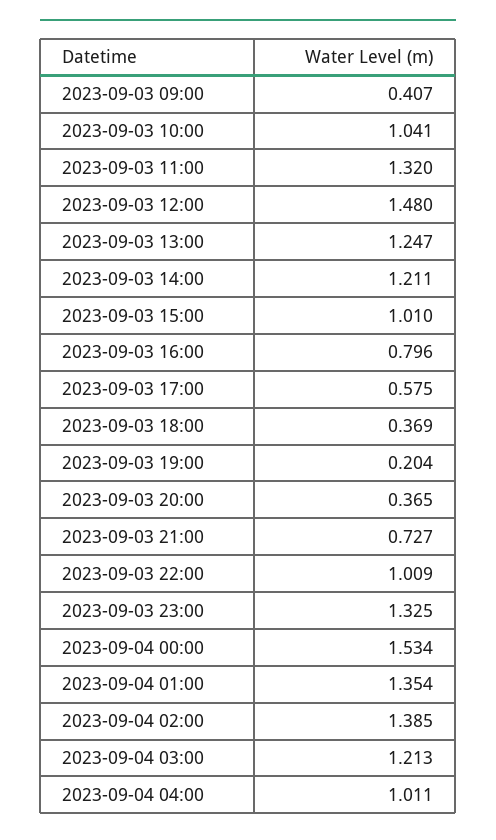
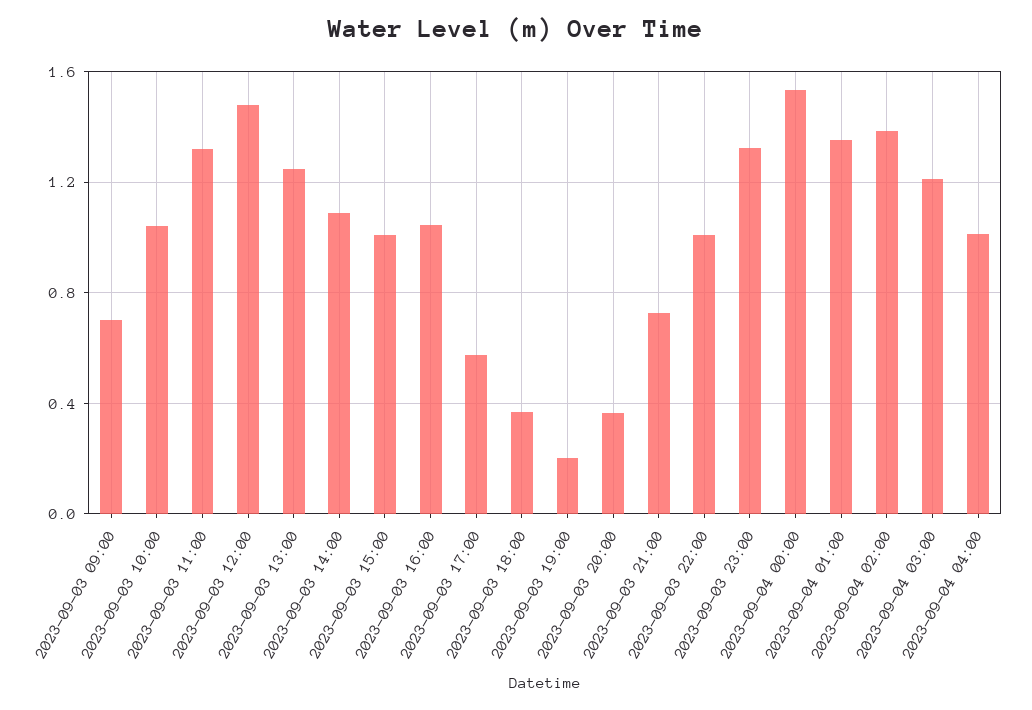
  {
-   "2023-09-03 09:00": 0.407,
+   "2023-09-03 09:00": 0.7,
    "2023-09-03 10:00": 1.041,
    "2023-09-03 11:00": 1.32,
    "2023-09-03 12:00": 1.48,
    "2023-09-03 13:00": 1.247,
-   "2023-09-03 14:00": 1.211,
+   "2023-09-03 14:00": 1.1,
    "2023-09-03 15:00": 1.01,
-   "2023-09-03 16:00": 0.796,
+   "2023-09-03 16:00": 1.05,
    "2023-09-03 17:00": 0.575,
    "2023-09-03 18:00": 0.369,
    "2023-09-03 19:00": 0.204,
    "2023-09-03 20:00": 0.365,
    "2023-09-03 21:00": 0.727,
    "2023-09-03 22:00": 1.009,
    "2023-09-03 23:00": 1.325,
    "2023-09-04 00:00": 1.534,
    "2023-09-04 01:00": 1.354,
    "2023-09-04 02:00": 1.385,
    "2023-09-04 03:00": 1.213,
    "2023-09-04 04:00": 1.011
  }

